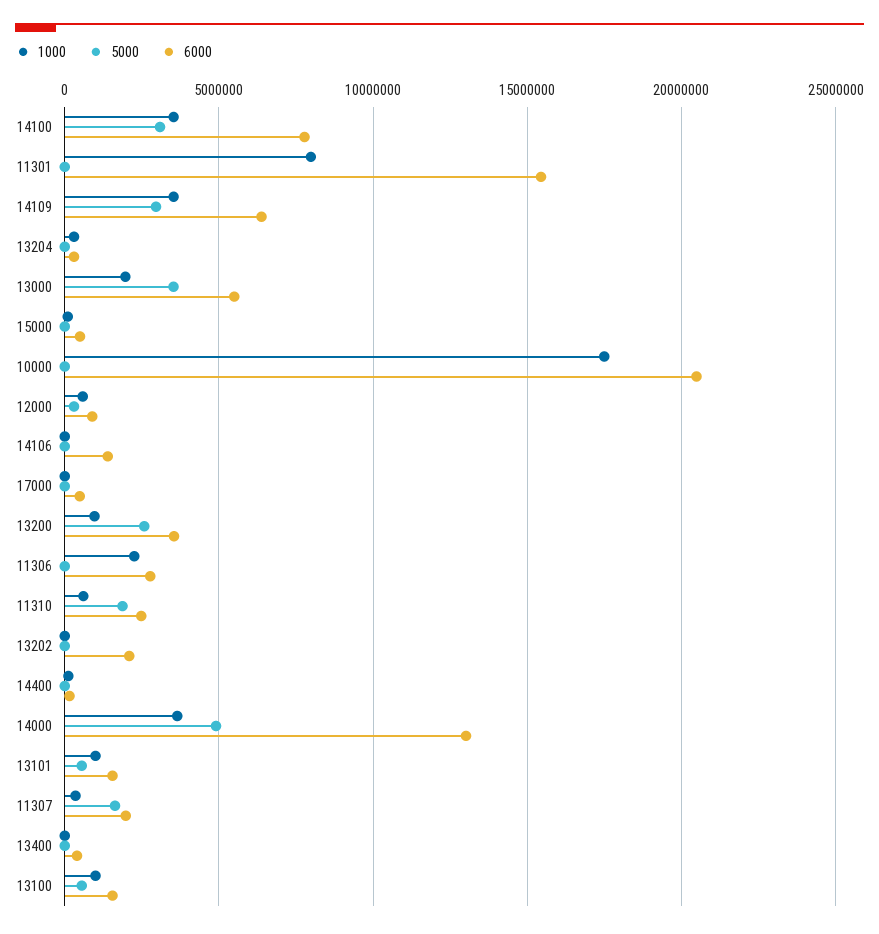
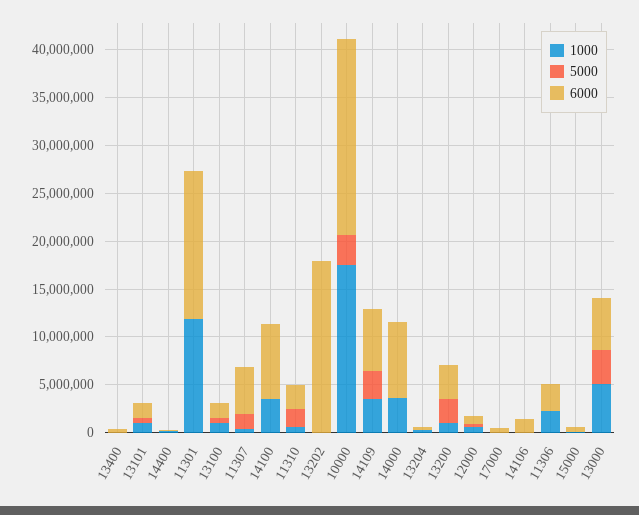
  {
    "1000": {
      "14100": 3500000,
-     "11301": 8000000,
+     "11301": 12000000,
      "14109": 3500000,
      "13204": 500000,
-     "13000": 2000000,
+     "13000": 5000000,
      "15000": 0,
      "10000": 17500000,
      "12000": 500000,
      "14106": 0,
      "17000": 0,
      "13200": 1000000,
      "11306": 2500000,
      "11310": 500000,
      "13202": 0,
      "14400": 0,
      "14000": 3500000,
      "13101": 1000000,
      "11307": 500000,
      "13400": 0,
      "13100": 1000000
    },
    "5000": {
-     "14100": 3000000,
+     "14100": 0,
      "11301": 0,
      "14109": 3000000,
      "13204": 0,
      "13000": 3500000,
      "15000": 0,
-     "10000": 0,
+     "10000": 3000000,
      "12000": 500000,
      "14106": 0,
      "17000": 0,
      "13200": 2500000,
      "11306": 0,
      "11310": 2000000,
      "13202": 0,
      "14400": 0,
-     "14000": 5000000,
+     "14000": 0,
      "13101": 500000,
      "11307": 1500000,
      "13400": 0,
      "13100": 500000
    },
    "6000": {
      "14100": 8000000,
      "11301": 15500000,
      "14109": 6500000,
      "13204": 500000,
      "13000": 5500000,
      "15000": 500000,
      "10000": 20500000,
      "12000": 1000000,
      "14106": 1500000,
      "17000": 500000,
      "13200": 3500000,
      "11306": 3000000,
      "11310": 2500000,
-     "13202": 2000000,
+     "13202": 18000000,
      "14400": 0,
-     "14000": 13000000,
+     "14000": 8000000,
      "13101": 1500000,
-     "11307": 2000000,
+     "11307": 5000000,
      "13400": 500000,
      "13100": 1500000
    }
  }

